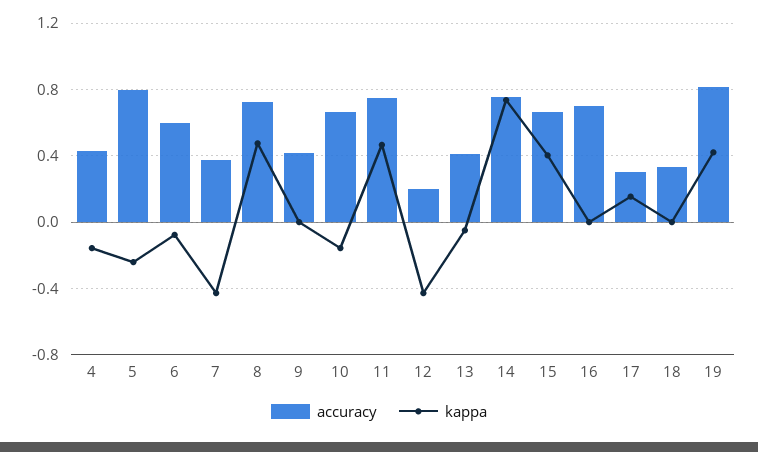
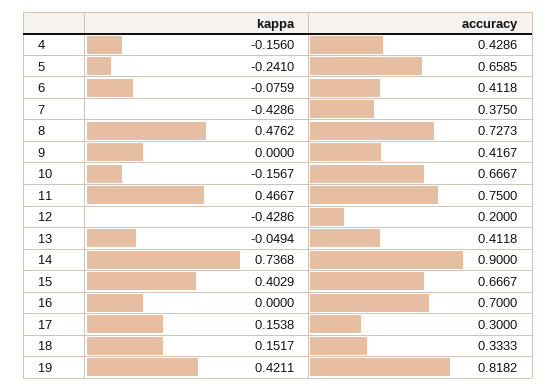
  {
    "accuracy": {
      "4": 0.4286,
-     "5": 0.8,
+     "5": 0.6585,
-     "6": 0.6,
+     "6": 0.4118,
      "7": 0.375,
      "8": 0.7273,
      "9": 0.4167,
      "10": 0.6667,
      "11": 0.75,
      "12": 0.2,
      "13": 0.4118,
-     "14": 0.75,
+     "14": 0.9,
      "15": 0.6667,
      "16": 0.7,
      "17": 0.3,
      "18": 0.3333,
      "19": 0.8182
    },
    "kappa": {
      "4": -0.156,
      "5": -0.241,
      "6": -0.0759,
      "7": -0.4286,
      "8": 0.4762,
      "9": 0,
      "10": -0.1567,
      "11": 0.4667,
      "12": -0.4286,
      "13": -0.0494,
      "14": 0.7368,
      "15": 0.4029,
      "16": 0,
      "17": 0.1538,
-     "18": 0,
+     "18": 0.1517,
      "19": 0.4211
    }
  }

